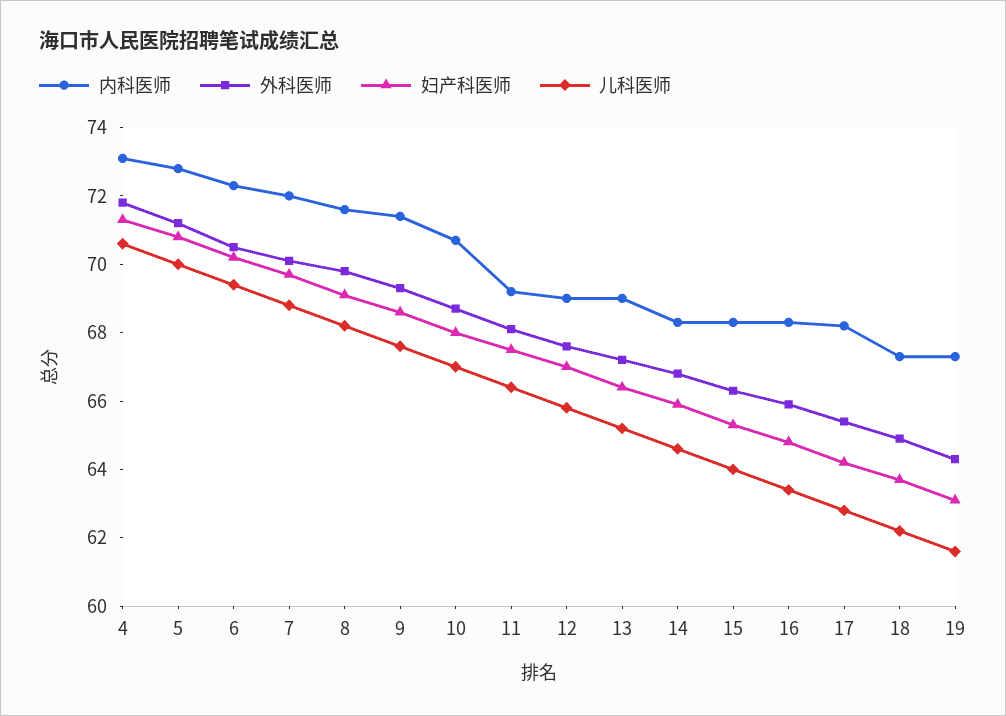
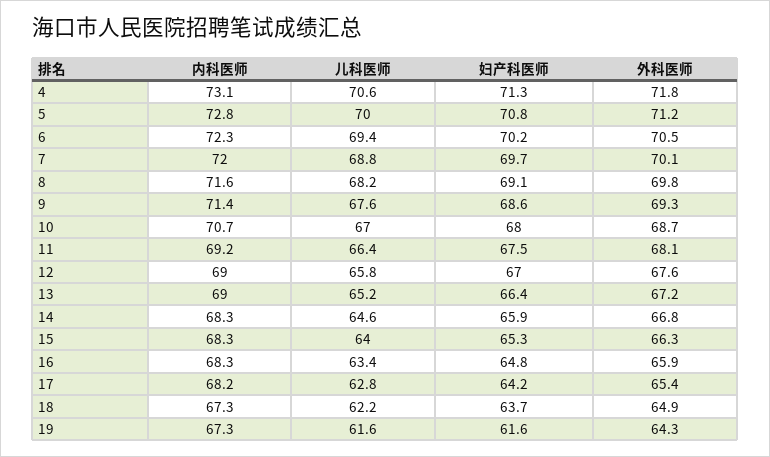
  {
    "内科医师": {
      "4": 73.1,
      "5": 72.8,
      "6": 72.3,
      "7": 72,
      "8": 71.6,
      "9": 71.4,
      "10": 70.7,
      "11": 69.2,
      "12": 69,
      "13": 69,
      "14": 68.3,
      "15": 68.3,
      "16": 68.3,
      "17": 68.2,
      "18": 67.3,
      "19": 67.3
    },
    "外科医师": {
      "4": 71.8,
      "5": 71.2,
      "6": 70.5,
      "7": 70.1,
      "8": 69.8,
      "9": 69.3,
      "10": 68.7,
      "11": 68.1,
      "12": 67.6,
      "13": 67.2,
      "14": 66.8,
      "15": 66.3,
      "16": 65.9,
      "17": 65.4,
      "18": 64.9,
      "19": 64.3
    },
    "妇产科医师": {
      "4": 71.3,
      "5": 70.8,
      "6": 70.2,
      "7": 69.7,
      "8": 69.1,
      "9": 68.6,
      "10": 68,
      "11": 67.5,
      "12": 67,
      "13": 66.4,
      "14": 65.9,
      "15": 65.3,
      "16": 64.8,
      "17": 64.2,
      "18": 63.7,
-     "19": 63
+     "19": 61.6
    },
    "儿科医师": {
      "4": 70.6,
      "5": 70,
      "6": 69.4,
      "7": 68.8,
      "8": 68.2,
      "9": 67.6,
      "10": 67,
      "11": 66.4,
      "12": 65.8,
      "13": 65.2,
      "14": 64.6,
      "15": 64,
      "16": 63.4,
      "17": 62.8,
      "18": 62.2,
      "19": 61.6
    }
  }

